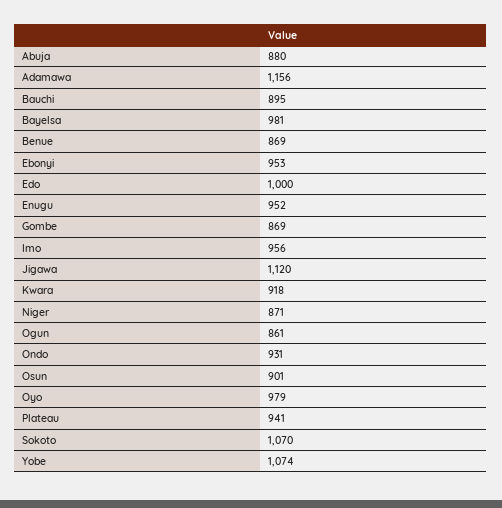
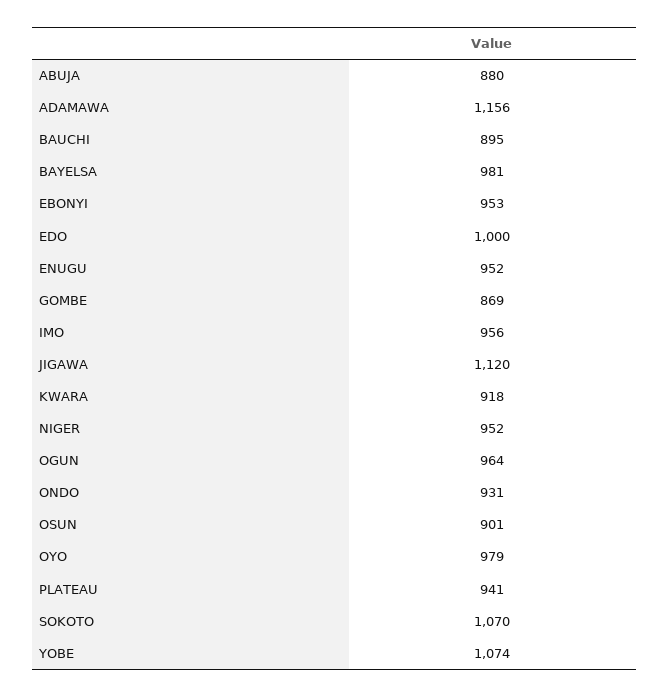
  {
    "Abuja": 880,
    "Adamawa": 1156,
    "Bauchi": 895,
    "Bayelsa": 981,
-   "Benue": 869,
    "Ebonyi": 953,
    "Edo": 1000,
    "Enugu": 952,
    "Gombe": 869,
    "Imo": 956,
    "Jigawa": 1120,
    "Kwara": 918,
-   "Niger": 871,
+   "Niger": 952,
-   "Ogun": 861,
+   "Ogun": 964,
    "Ondo": 931,
    "Osun": 901,
    "Oyo": 979,
    "Plateau": 941,
    "Sokoto": 1070,
    "Yobe": 1074
  }

